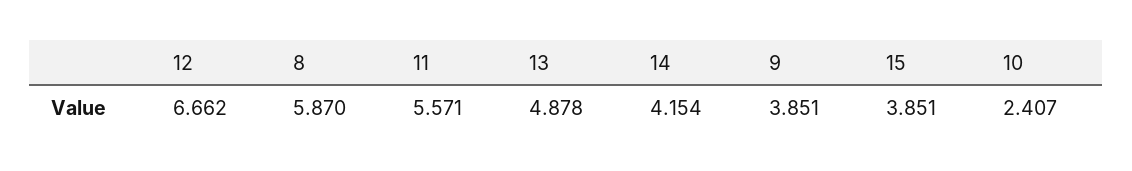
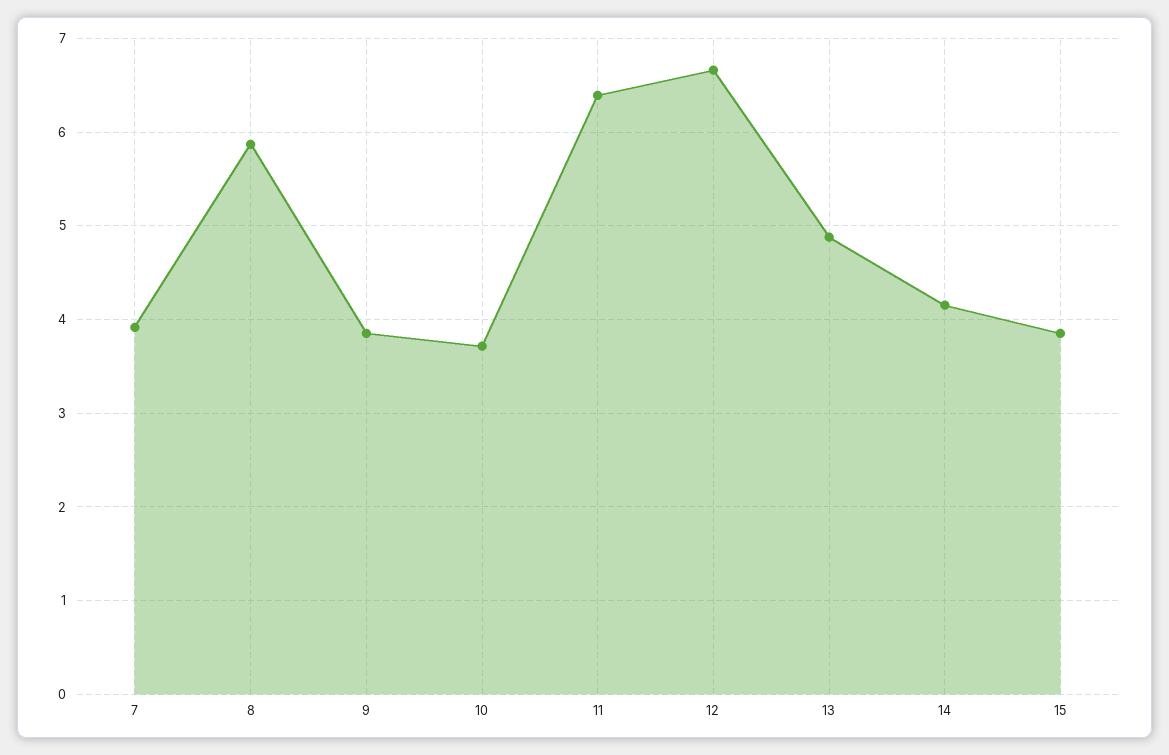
  {
    "12": 6.662,
    "8": 5.87,
-   "11": 5.571,
+   "11": 6.4,
    "13": 4.878,
    "14": 4.154,
    "9": 3.851,
    "15": 3.851,
-   "10": 2.407
+   "10": 3.7,
+   "7": 3.9
  }

